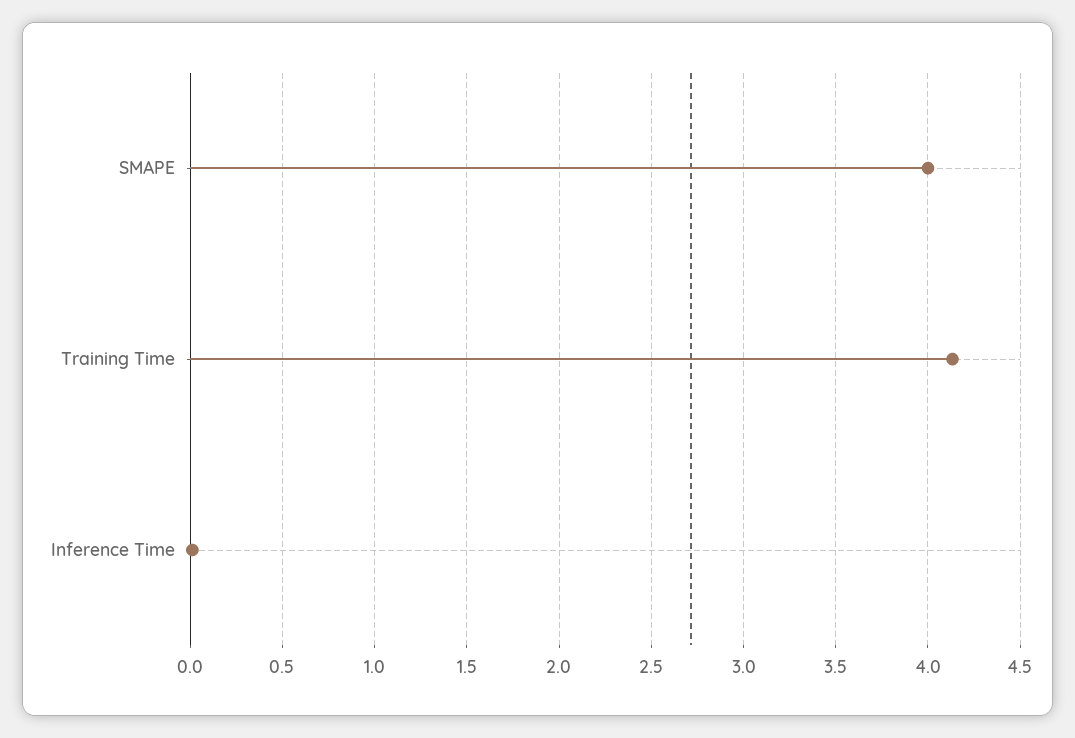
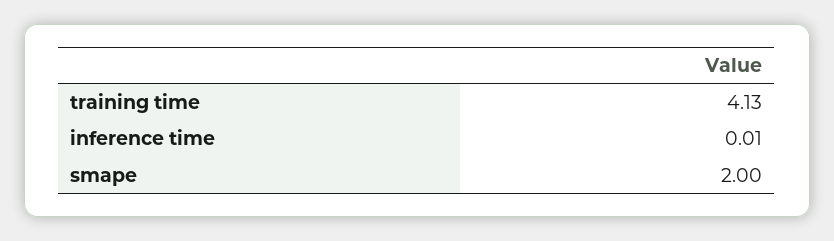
  {
-   "SMAPE": 4,
+   "SMAPE": 2,
    "Training Time": 4.13,
    "Inference Time": 0.01
  }

